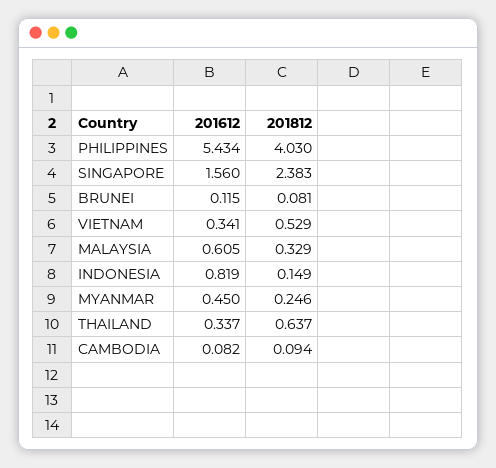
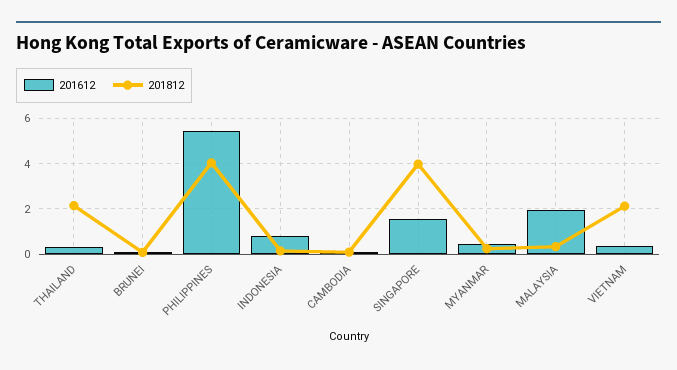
  {
    "201612": {
      "PHILIPPINES": 5.434,
      "SINGAPORE": 1.56,
      "BRUNEI": 0.115,
      "VIETNAM": 0.341,
-     "MALAYSIA": 0.605,
+     "MALAYSIA": 2,
      "INDONESIA": 0.819,
      "MYANMAR": 0.45,
      "THAILAND": 0.337,
      "CAMBODIA": 0.082
    },
    "201812": {
      "PHILIPPINES": 4.03,
-     "SINGAPORE": 2.383,
+     "SINGAPORE": 4,
      "BRUNEI": 0.081,
-     "VIETNAM": 0.529,
+     "VIETNAM": 2,
      "MALAYSIA": 0.329,
      "INDONESIA": 0.149,
      "MYANMAR": 0.246,
-     "THAILAND": 0.637,
+     "THAILAND": 2,
      "CAMBODIA": 0.094
    }
  }

